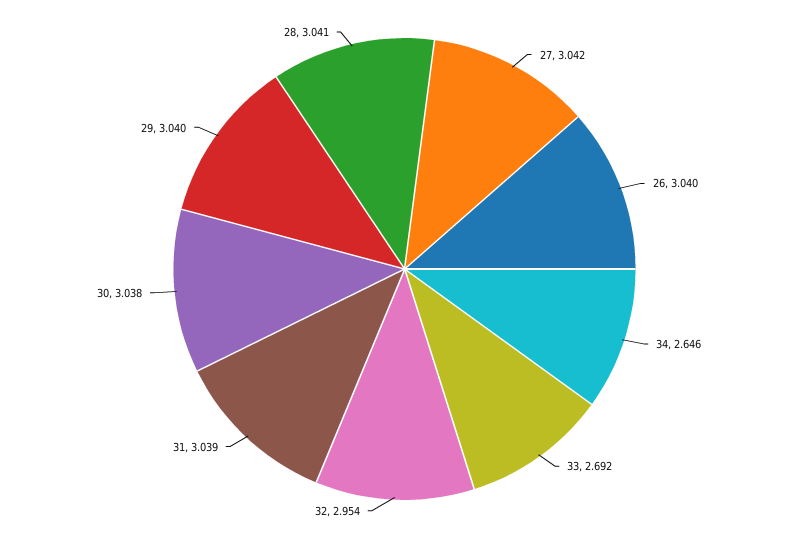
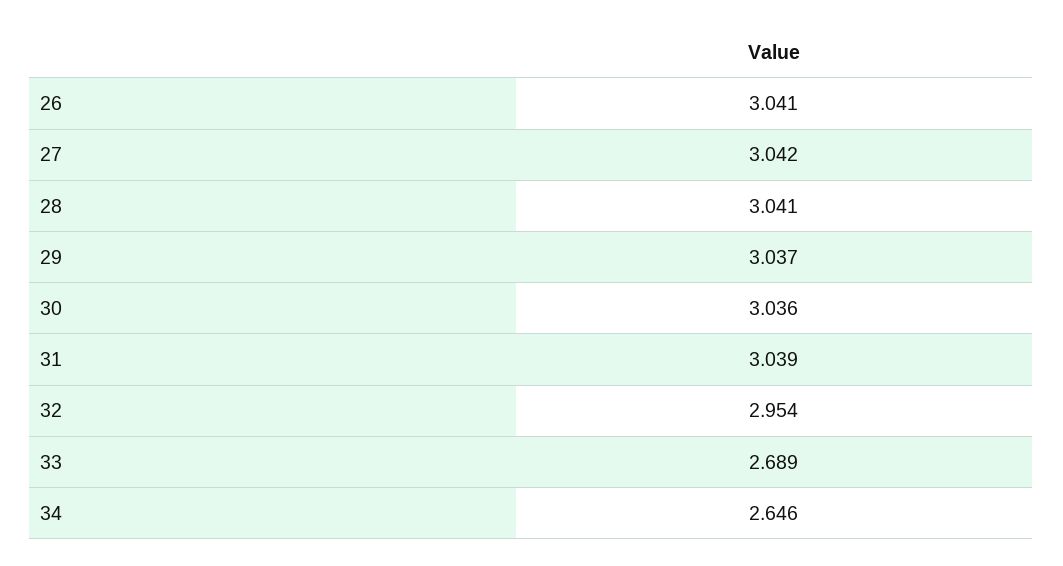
  {
    "27": 3.042,
-   "26": 3.04,
+   "26": 3.041,
    "34": 2.646,
-   "33": 2.692,
+   "33": 2.689,
    "32": 2.954,
    "31": 3.039,
-   "30": 3.038,
+   "30": 3.036,
-   "29": 3.04,
+   "29": 3.037,
    "28": 3.041
  }

